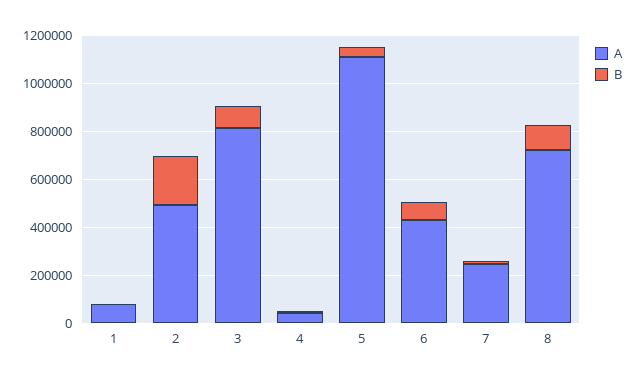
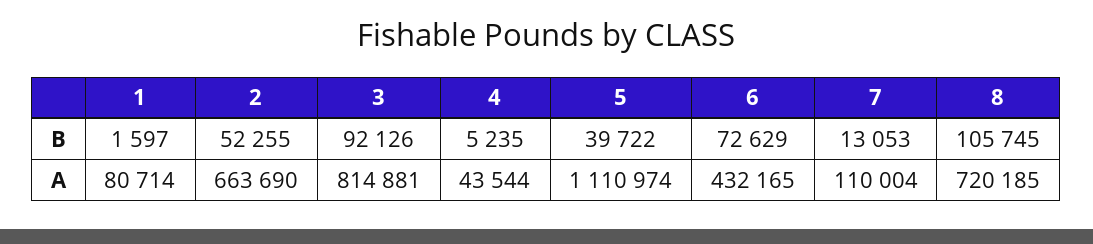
  {
    "A": {
      "1": 80714,
-     "2": 500000,
+     "2": 663690,
      "3": 814881,
      "4": 43544,
      "5": 1110974,
      "6": 432165,
-     "7": 250000,
+     "7": 110004,
      "8": 720185
    },
    "B": {
      "1": 1597,
-     "2": 200000,
+     "2": 52255,
      "3": 92126,
      "4": 5235,
      "5": 39722,
      "6": 72629,
      "7": 13053,
      "8": 105745
    }
  }

